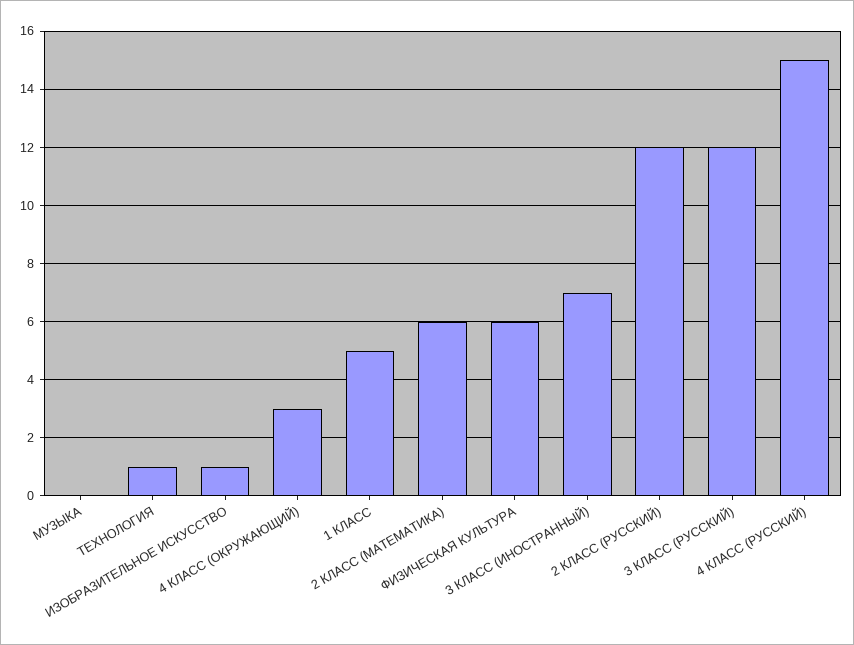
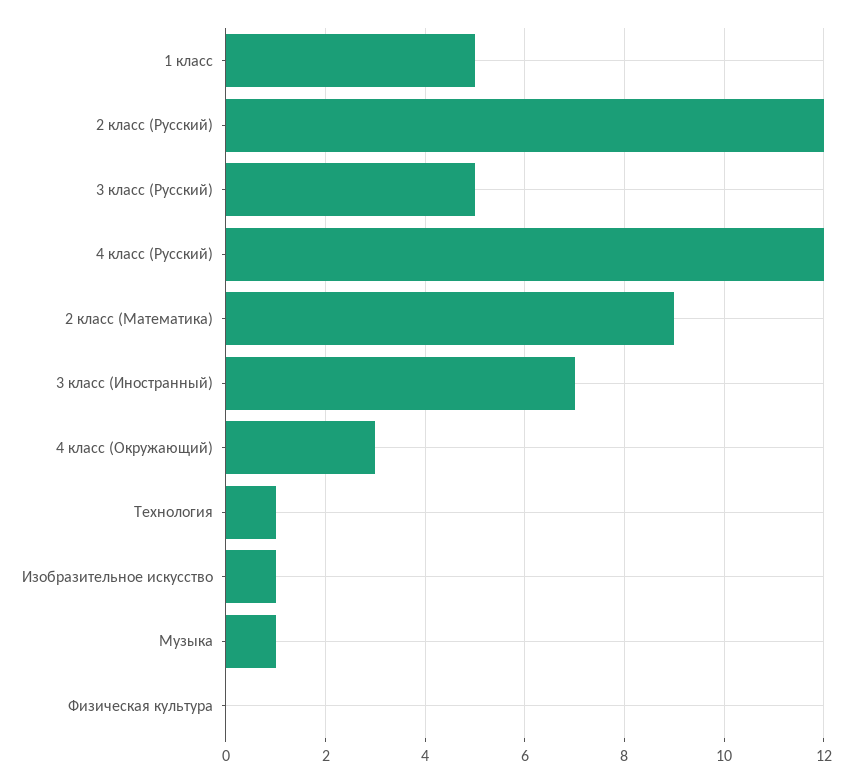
  {
-   "МУЗЫКА": 0,
+   "МУЗЫКА": 1,
    "ТЕХНОЛОГИЯ": 1,
    "ИЗОБРАЗИТЕЛЬНОЕ ИСКУССТВО": 1,
    "4 КЛАСС (ОКРУЖАЮЩИЙ)": 3,
    "1 КЛАСС": 5,
-   "2 КЛАСС (МАТЕМАТИКА)": 6,
+   "2 КЛАСС (МАТЕМАТИКА)": 9,
-   "ФИЗИЧЕСКАЯ КУЛЬТУРА": 6,
+   "ФИЗИЧЕСКАЯ КУЛЬТУРА": 0,
    "3 КЛАСС (ИНОСТРАННЫЙ)": 7,
    "2 КЛАСС (РУССКИЙ)": 12,
-   "3 КЛАСС (РУССКИЙ)": 12,
+   "3 КЛАСС (РУССКИЙ)": 5,
-   "4 КЛАСС (РУССКИЙ)": 15
+   "4 КЛАСС (РУССКИЙ)": 12
  }

